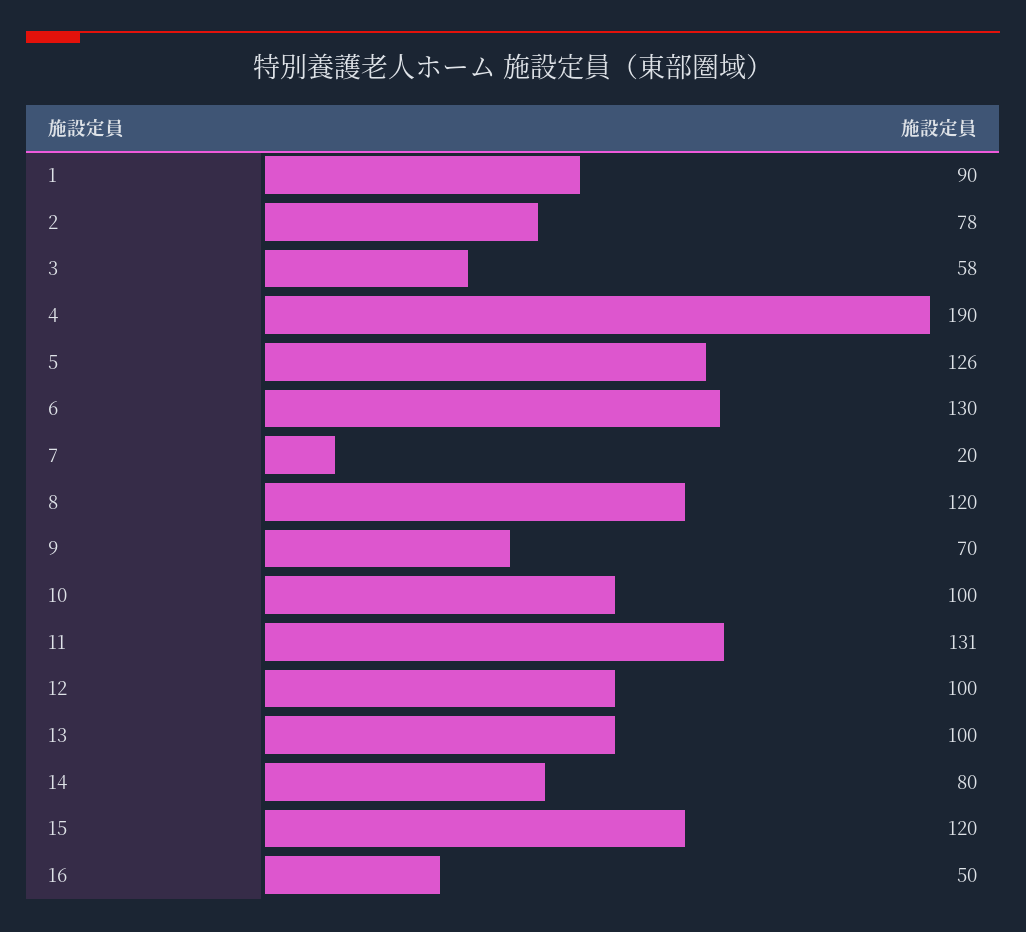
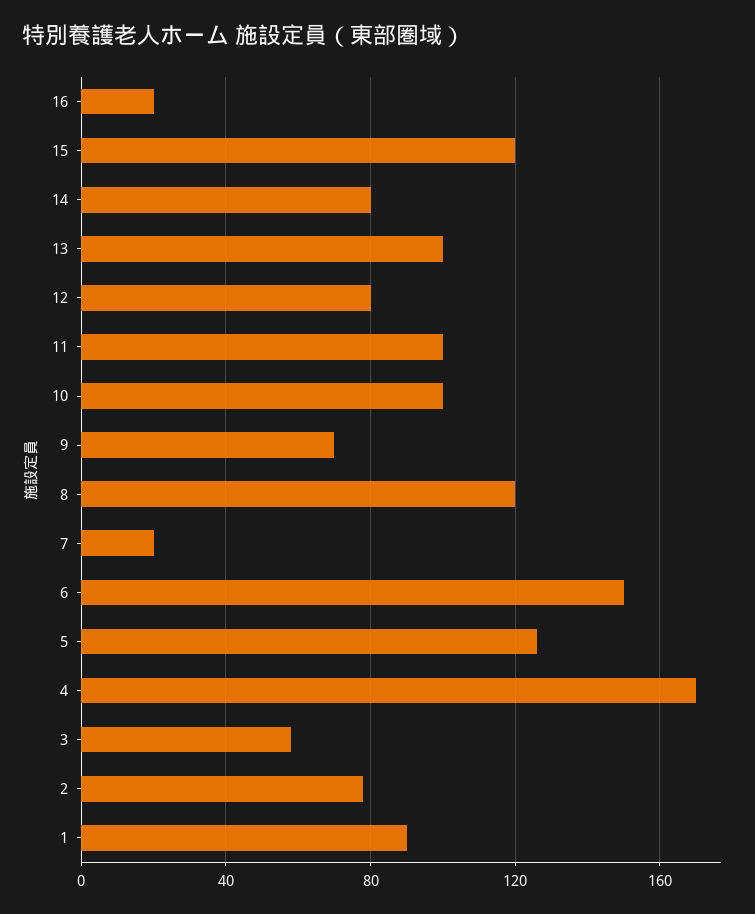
  {
    "1": 90,
    "2": 78,
    "3": 58,
-   "4": 190,
+   "4": 170,
    "5": 126,
-   "6": 130,
+   "6": 150,
    "7": 20,
    "8": 120,
    "9": 70,
    "10": 100,
-   "11": 131,
+   "11": 100,
-   "12": 100,
+   "12": 80,
    "13": 100,
    "14": 80,
    "15": 120,
-   "16": 50
+   "16": 20
  }

